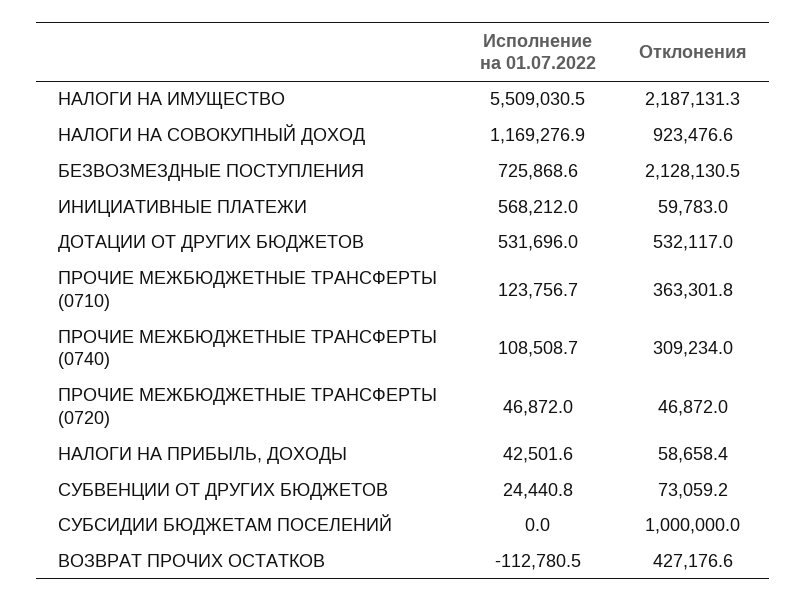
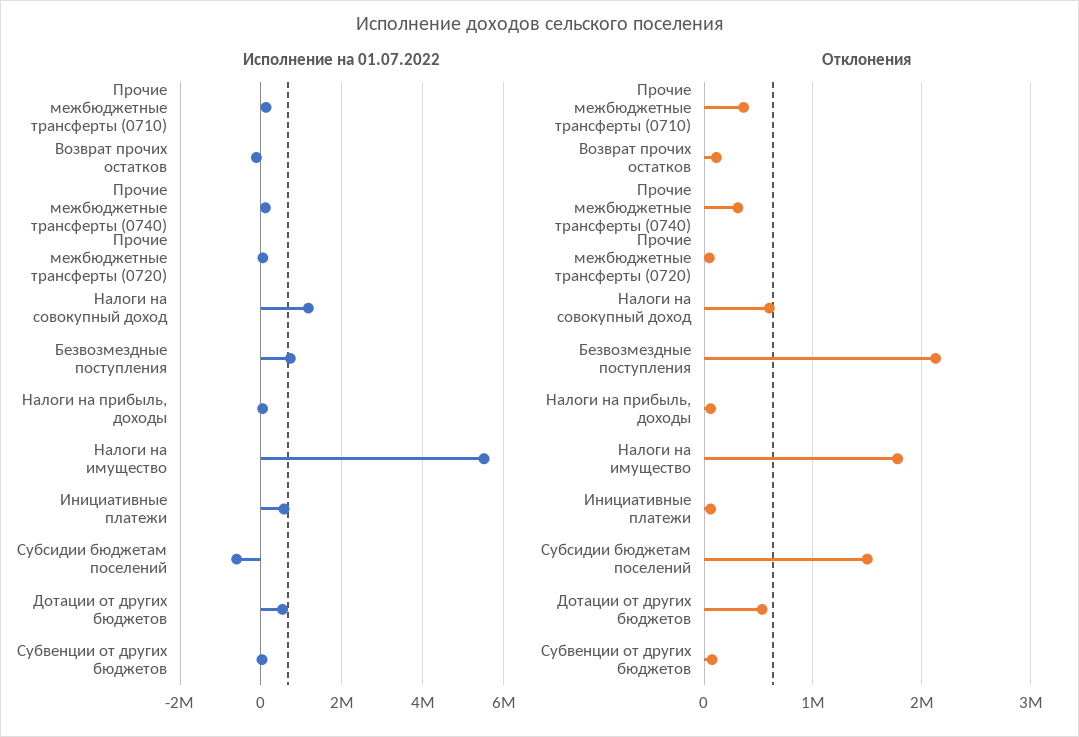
  {
    "Исполнение на 01.07.2022": {
      "НАЛОГИ НА ИМУЩЕСТВО": 5509030.5,
      "НАЛОГИ НА СОВОКУПНЫЙ ДОХОД": 1169276.9,
      "БЕЗВОЗМЕЗДНЫЕ ПОСТУПЛЕНИЯ": 725868.6,
      "ИНИЦИАТИВНЫЕ ПЛАТЕЖИ": 568212,
      "ДОТАЦИИ ОТ ДРУГИХ БЮДЖЕТОВ": 531696,
      "ПРОЧИЕ МЕЖБЮДЖЕТНЫЕ ТРАНСФЕРТЫ (0710)": 123756.7,
      "ПРОЧИЕ МЕЖБЮДЖЕТНЫЕ ТРАНСФЕРТЫ (0740)": 108508.7,
      "ПРОЧИЕ МЕЖБЮДЖЕТНЫЕ ТРАНСФЕРТЫ (0720)": 46872,
      "НАЛОГИ НА ПРИБЫЛЬ, ДОХОДЫ": 42501.6,
      "СУБВЕНЦИИ ОТ ДРУГИХ БЮДЖЕТОВ": 24440.8,
-     "СУБСИДИИ БЮДЖЕТАМ ПОСЕЛЕНИЙ": 0,
+     "СУБСИДИИ БЮДЖЕТАМ ПОСЕЛЕНИЙ": -600000,
      "ВОЗВРАТ ПРОЧИХ ОСТАТКОВ": -112780.5
    },
    "Отклонения": {
-     "НАЛОГИ НА ИМУЩЕСТВО": 2187131.3,
+     "НАЛОГИ НА ИМУЩЕСТВО": 1800000,
-     "НАЛОГИ НА СОВОКУПНЫЙ ДОХОД": 923476.6,
+     "НАЛОГИ НА СОВОКУПНЫЙ ДОХОД": 600000,
      "БЕЗВОЗМЕЗДНЫЕ ПОСТУПЛЕНИЯ": 2128130.5,
      "ИНИЦИАТИВНЫЕ ПЛАТЕЖИ": 59783,
      "ДОТАЦИИ ОТ ДРУГИХ БЮДЖЕТОВ": 532117,
      "ПРОЧИЕ МЕЖБЮДЖЕТНЫЕ ТРАНСФЕРТЫ (0710)": 363301.8,
      "ПРОЧИЕ МЕЖБЮДЖЕТНЫЕ ТРАНСФЕРТЫ (0740)": 309234,
      "ПРОЧИЕ МЕЖБЮДЖЕТНЫЕ ТРАНСФЕРТЫ (0720)": 46872,
      "НАЛОГИ НА ПРИБЫЛЬ, ДОХОДЫ": 58658.4,
      "СУБВЕНЦИИ ОТ ДРУГИХ БЮДЖЕТОВ": 73059.2,
-     "СУБСИДИИ БЮДЖЕТАМ ПОСЕЛЕНИЙ": 1000000,
+     "СУБСИДИИ БЮДЖЕТАМ ПОСЕЛЕНИЙ": 1500000,
-     "ВОЗВРАТ ПРОЧИХ ОСТАТКОВ": 427176.6
+     "ВОЗВРАТ ПРОЧИХ ОСТАТКОВ": 100000
    }
  }

